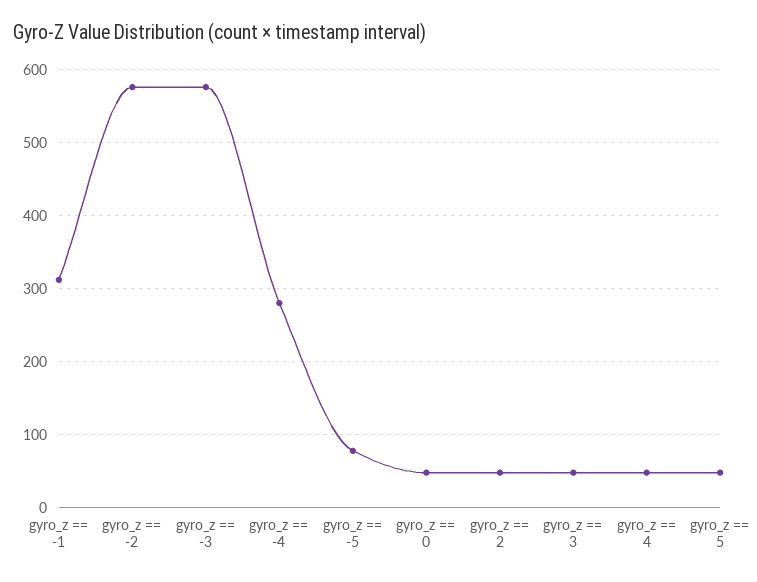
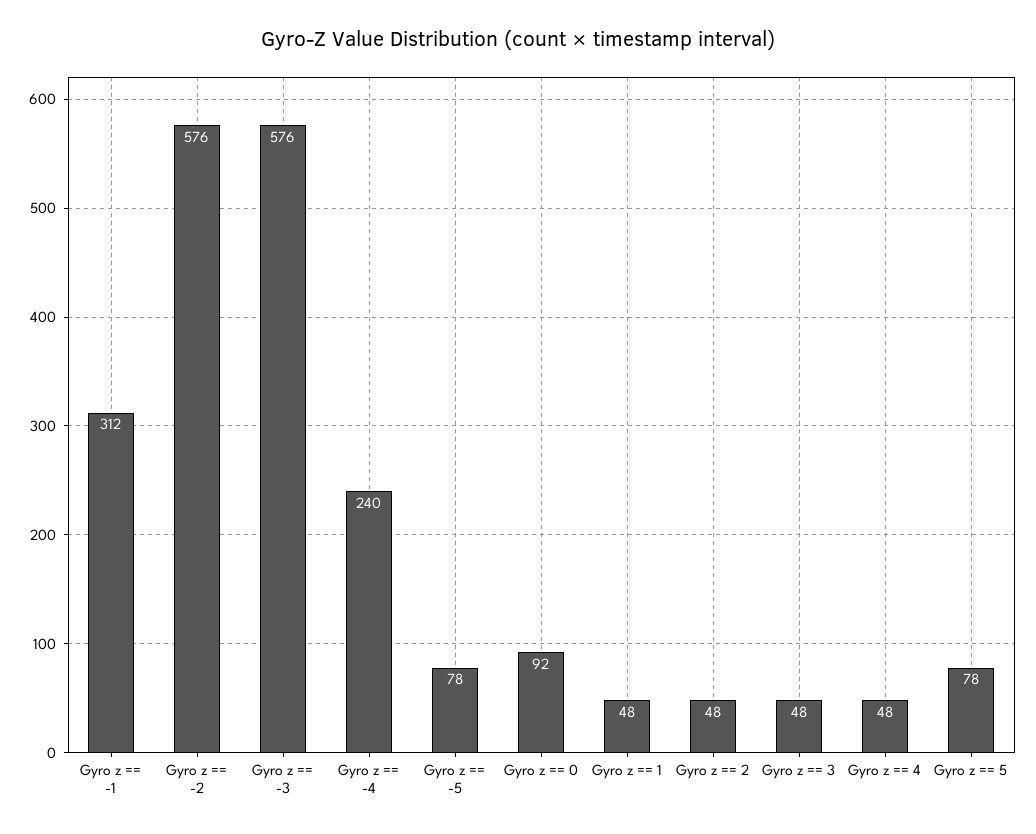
  {
    "gyro_z == -1": 312,
    "gyro_z == -2": 576,
    "gyro_z == -3": 576,
-   "gyro_z == -4": 280,
+   "gyro_z == -4": 240,
    "gyro_z == -5": 78,
-   "gyro_z == 0": 50,
+   "gyro_z == 0": 92,
    "gyro_z == 2": 48,
    "gyro_z == 3": 48,
    "gyro_z == 4": 48,
-   "gyro_z == 5": 50
+   "gyro_z == 5": 78,
+   "Gyro z == 1": 48
  }

